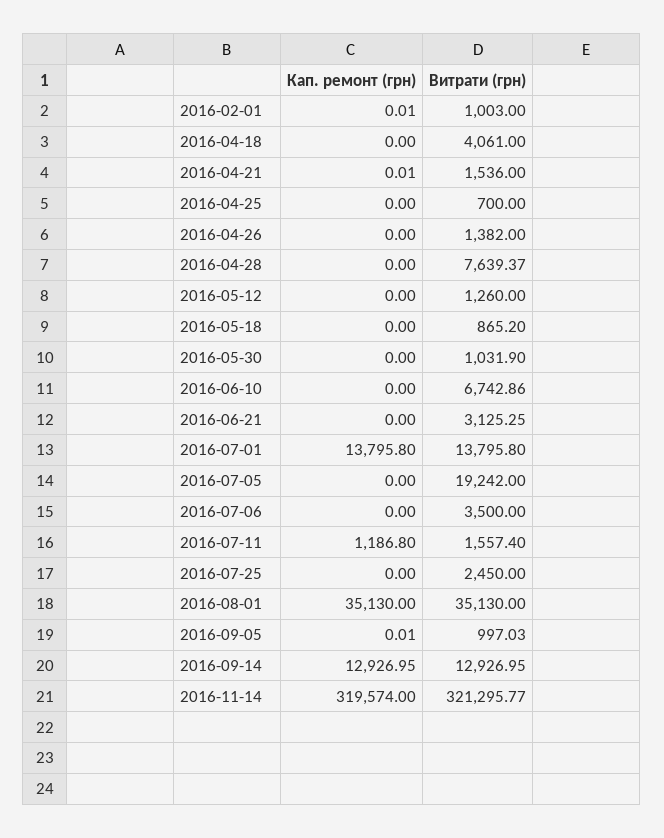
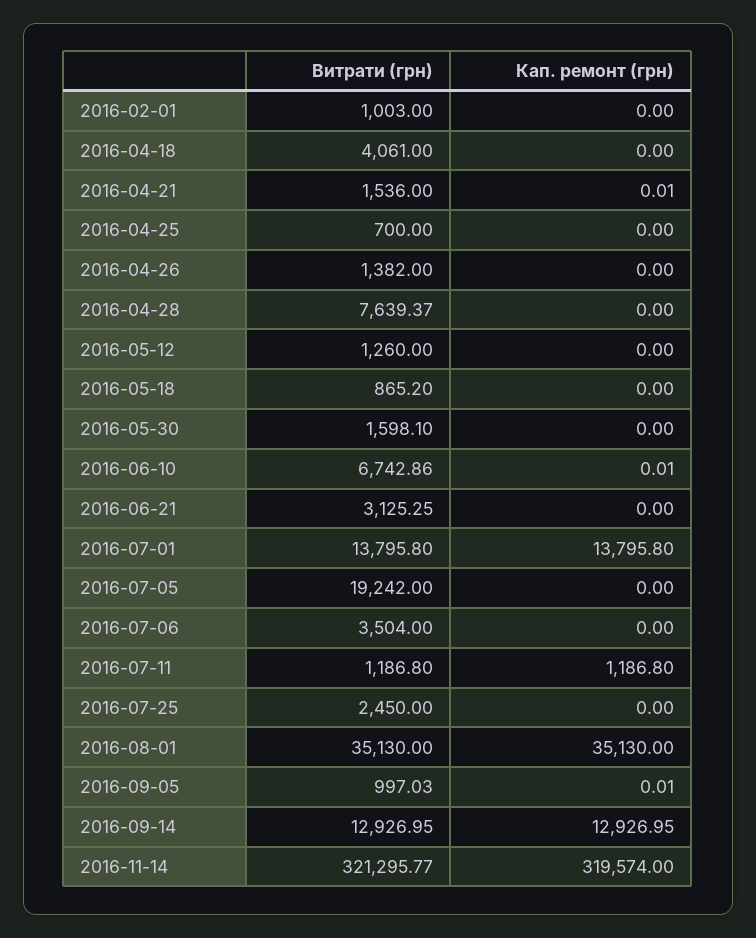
  {
    "Кап. ремонт (грн)": {
-     "2016-02-01": 0.01,
+     "2016-02-01": 0,
      "2016-04-18": 0,
      "2016-04-21": 0.01,
      "2016-04-25": 0,
      "2016-04-26": 0,
      "2016-04-28": 0,
      "2016-05-12": 0,
      "2016-05-18": 0,
      "2016-05-30": 0,
-     "2016-06-10": 0,
+     "2016-06-10": 0.01,
      "2016-06-21": 0,
      "2016-07-01": 13795.8,
      "2016-07-05": 0,
      "2016-07-06": 0,
      "2016-07-11": 1186.8,
      "2016-07-25": 0,
      "2016-08-01": 35130,
      "2016-09-05": 0.01,
      "2016-09-14": 12926.95,
      "2016-11-14": 319574
    },
    "Витрати (грн)": {
      "2016-02-01": 1003,
      "2016-04-18": 4061,
      "2016-04-21": 1536,
      "2016-04-25": 700,
      "2016-04-26": 1382,
      "2016-04-28": 7639.37,
      "2016-05-12": 1260,
      "2016-05-18": 865.2,
-     "2016-05-30": 1031.9,
+     "2016-05-30": 1598.1,
      "2016-06-10": 6742.86,
      "2016-06-21": 3125.25,
      "2016-07-01": 13795.8,
      "2016-07-05": 19242,
-     "2016-07-06": 3500,
+     "2016-07-06": 3504,
-     "2016-07-11": 1557.4,
+     "2016-07-11": 1186.8,
      "2016-07-25": 2450,
      "2016-08-01": 35130,
      "2016-09-05": 997.03,
      "2016-09-14": 12926.95,
      "2016-11-14": 321295.77
    }
  }

